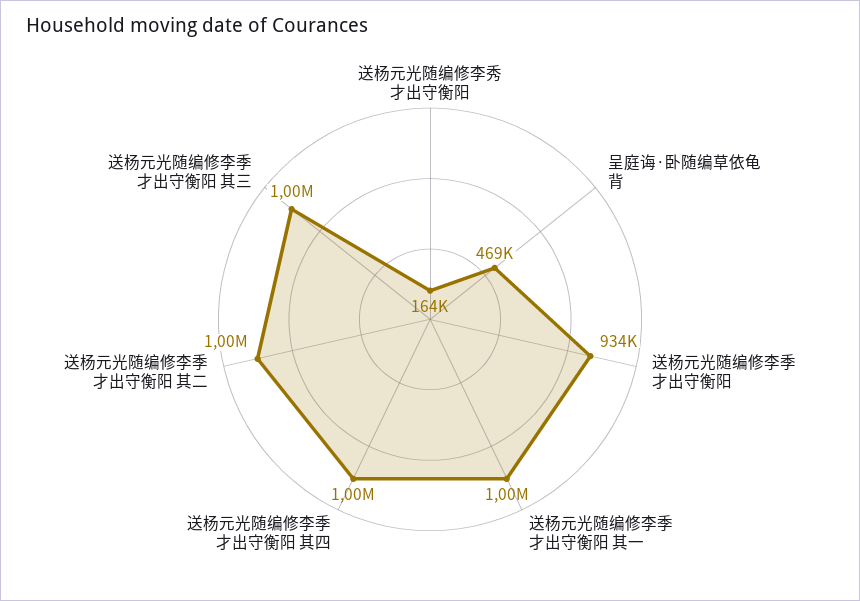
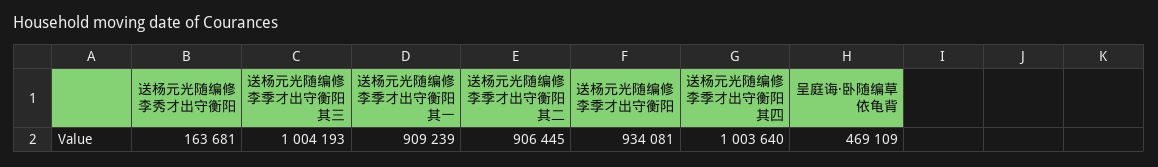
  {
    "送杨元光随编修李秀才出守衡阳": 163681,
    "呈庭诲·卧随编草依龟背": 469109,
    "送杨元光随编修李季才出守衡阳": 934081,
-   "送杨元光随编修李季才出守衡阳 其一": 1000000,
+   "送杨元光随编修李季才出守衡阳 其一": 909239,
    "送杨元光随编修李季才出守衡阳 其四": 1003640,
-   "送杨元光随编修李季才出守衡阳 其二": 1000000,
+   "送杨元光随编修李季才出守衡阳 其二": 906445,
    "送杨元光随编修李季才出守衡阳 其三": 1004193
  }

